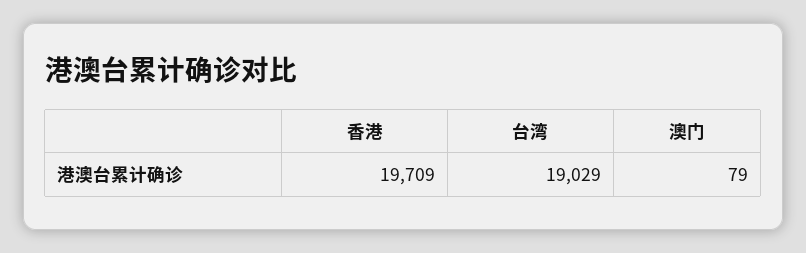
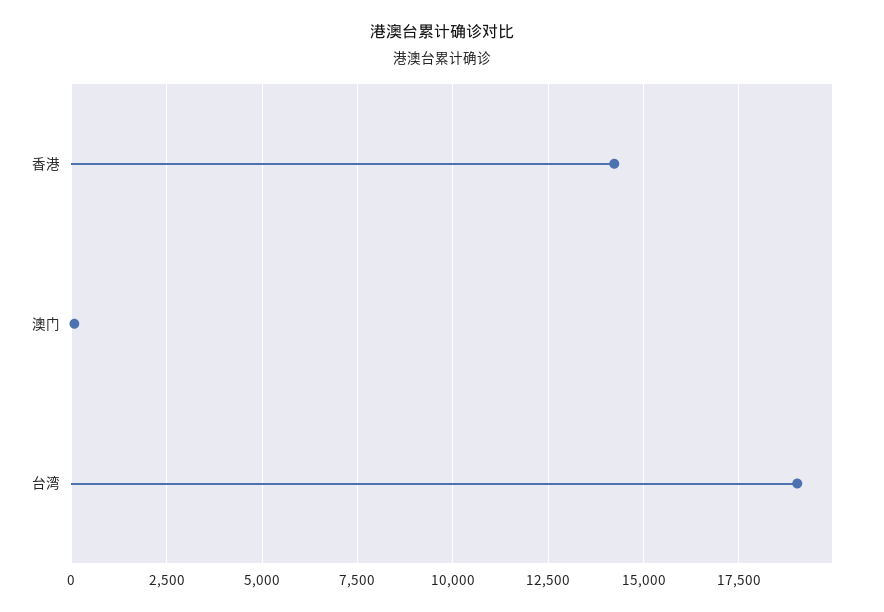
  {
-   "香港": 19709,
+   "香港": 14250,
    "台湾": 19029,
    "澳门": 79
  }

